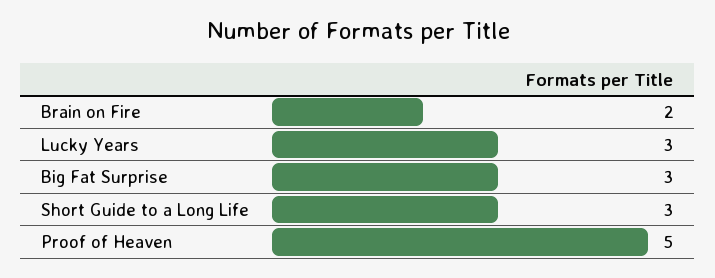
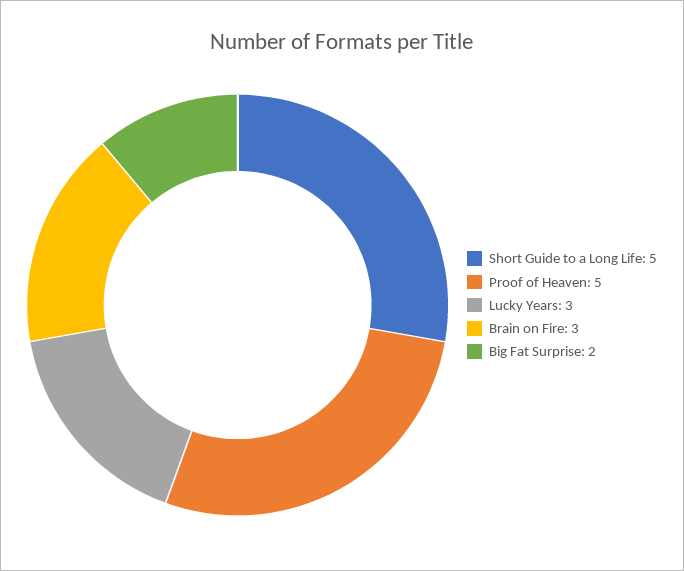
  {
-   "Brain on Fire": 2,
+   "Brain on Fire": 3,
    "Lucky Years": 3,
-   "Big Fat Surprise": 3,
+   "Big Fat Surprise": 2,
-   "Short Guide to a Long Life": 3,
+   "Short Guide to a Long Life": 5,
    "Proof of Heaven": 5
  }

